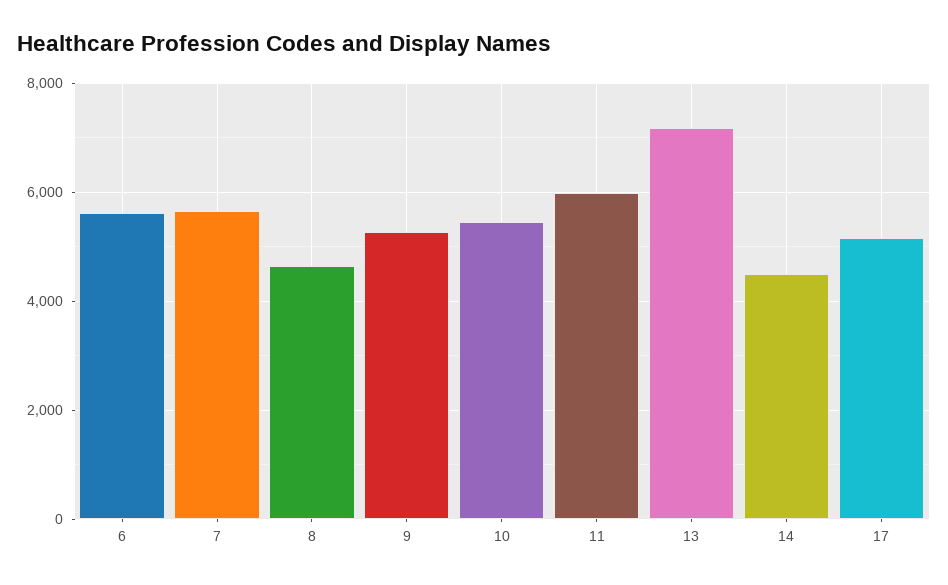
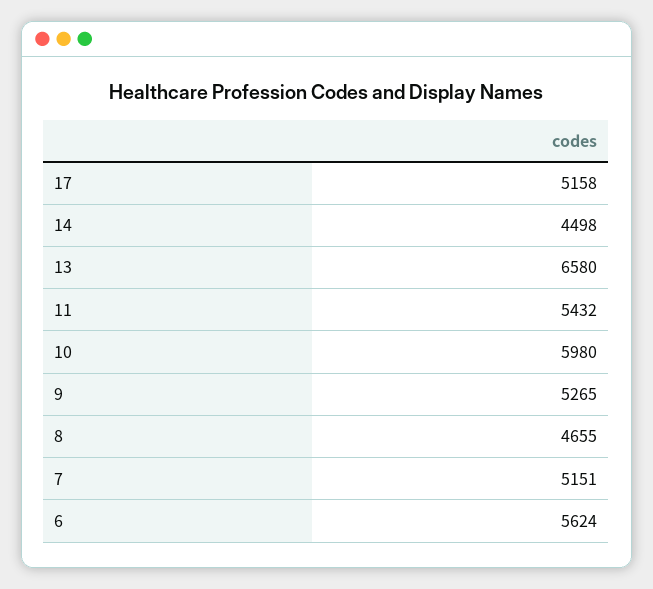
  {
    "6": 5624,
-   "7": 5600,
+   "7": 5151,
    "8": 4655,
    "9": 5265,
-   "10": 5400,
+   "10": 5980,
-   "11": 6000,
+   "11": 5432,
-   "13": 7200,
+   "13": 6580,
    "14": 4498,
    "17": 5158
  }

